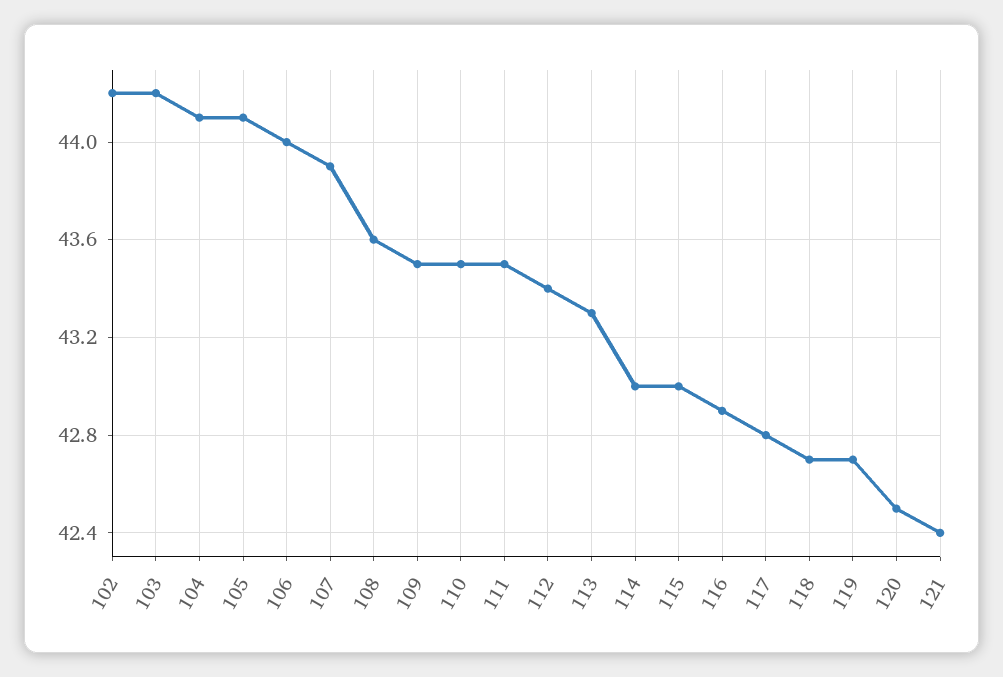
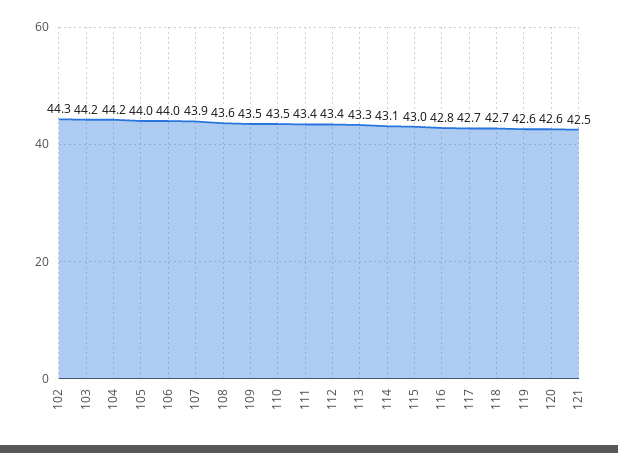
  {
-   "102": 44.2,
+   "102": 44.3,
    "103": 44.2,
-   "104": 44.1,
+   "104": 44.2,
-   "105": 44.1,
+   "105": 44,
    "106": 44,
    "107": 43.9,
    "108": 43.6,
    "109": 43.5,
    "110": 43.5,
-   "111": 43.5,
+   "111": 43.4,
    "112": 43.4,
    "113": 43.3,
-   "114": 43,
+   "114": 43.1,
    "115": 43,
-   "116": 42.9,
+   "116": 42.8,
-   "117": 42.8,
+   "117": 42.7,
    "118": 42.7,
-   "119": 42.7,
+   "119": 42.6,
-   "120": 42.5,
+   "120": 42.6,
-   "121": 42.4
+   "121": 42.5
  }

